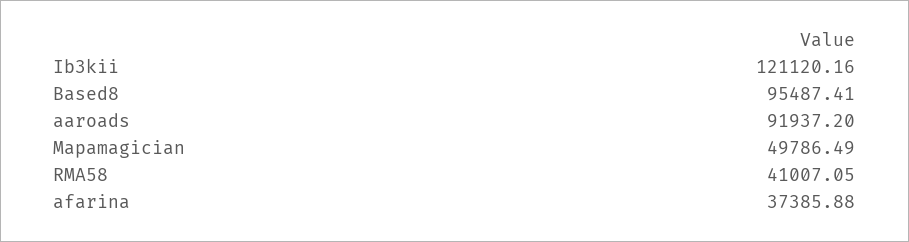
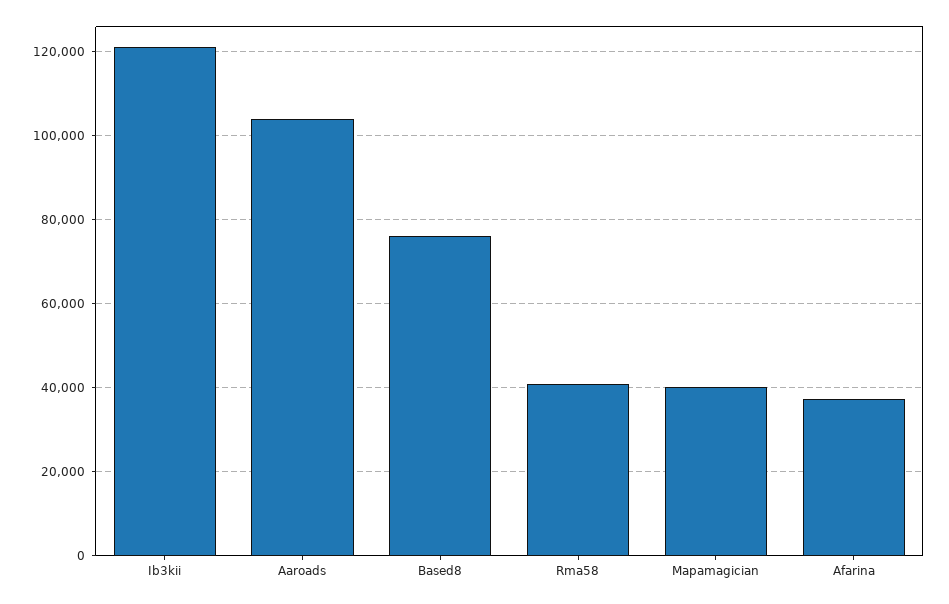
  {
    "Ib3kii": 121120.16,
-   "Based8": 95487.41,
+   "Based8": 76000,
-   "aaroads": 91937.2,
+   "aaroads": 104000,
-   "Mapamagician": 49786.49,
+   "Mapamagician": 40000,
    "RMA58": 41007.05,
    "afarina": 37385.88
  }

